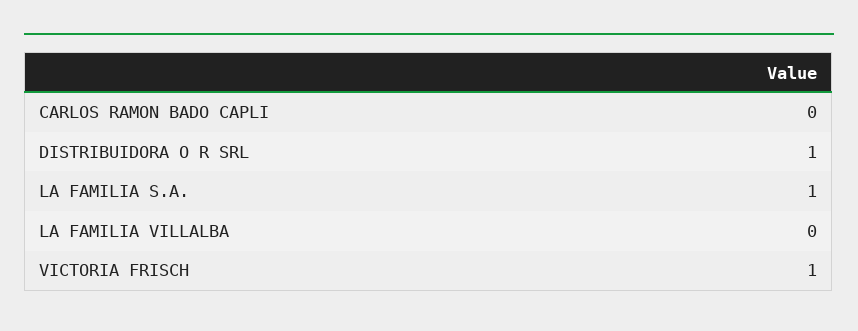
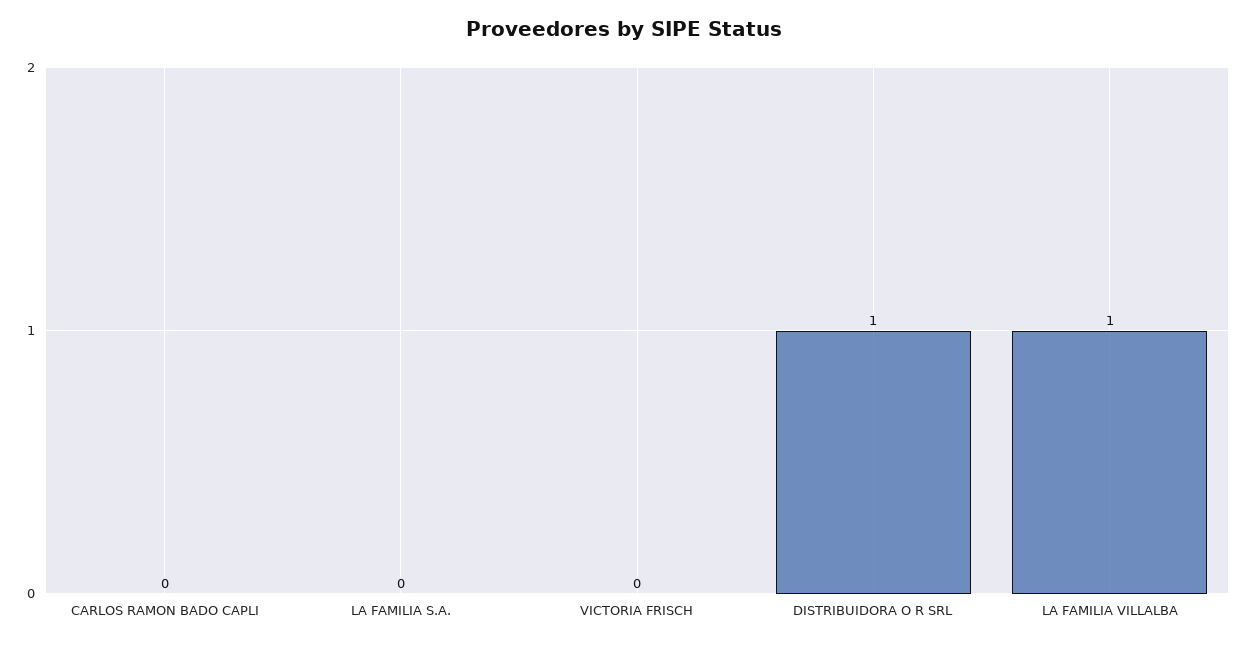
  {
    "CARLOS RAMON BADO CAPLI": 0,
    "DISTRIBUIDORA O R SRL": 1,
-   "LA FAMILIA S.A.": 1,
+   "LA FAMILIA S.A.": 0,
-   "LA FAMILIA VILLALBA": 0,
+   "LA FAMILIA VILLALBA": 1,
-   "VICTORIA FRISCH": 1
+   "VICTORIA FRISCH": 0
  }

